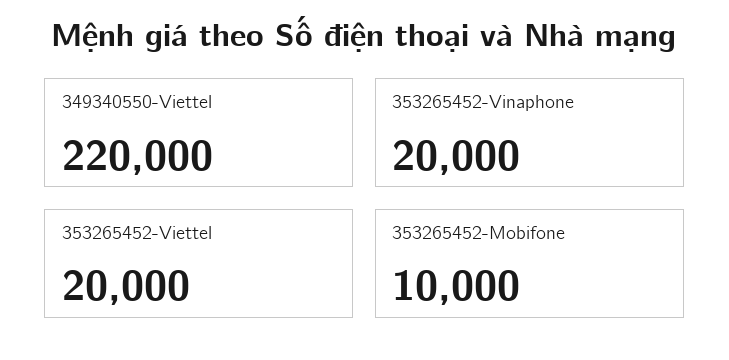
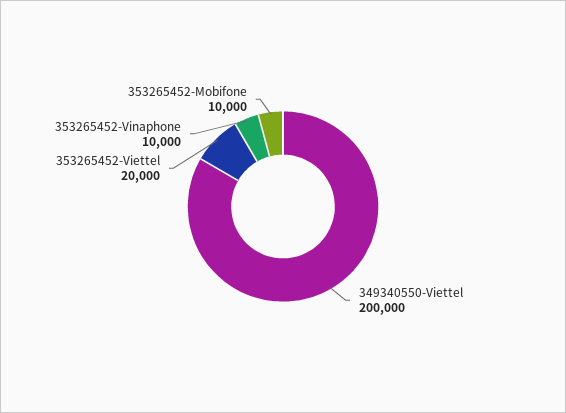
  {
-   "349340550-Viettel": 220000,
+   "349340550-Viettel": 200000,
-   "353265452-Vinaphone": 20000,
+   "353265452-Vinaphone": 10000,
    "353265452-Viettel": 20000,
    "353265452-Mobifone": 10000
  }

